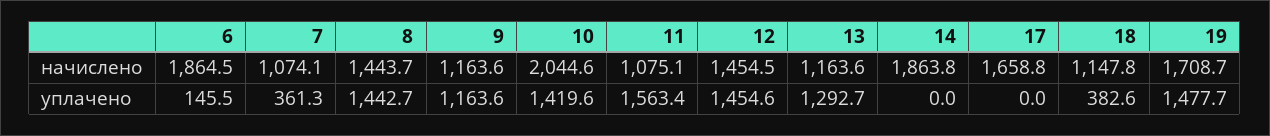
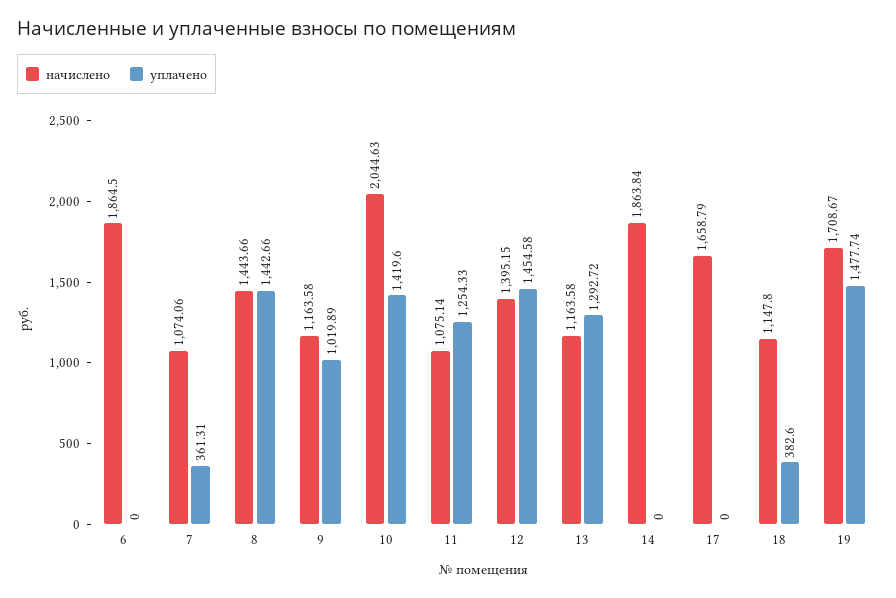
  {
    "начислено": {
      "6": 1864.5,
      "7": 1074.06,
      "8": 1443.66,
      "9": 1163.58,
      "10": 2044.63,
      "11": 1075.14,
-     "12": 1454.5,
+     "12": 1395.15,
      "13": 1163.58,
      "14": 1863.84,
      "17": 1658.79,
      "18": 1147.8,
      "19": 1708.67
    },
    "уплачено": {
-     "6": 145.5,
+     "6": 0,
      "7": 361.31,
      "8": 1442.66,
-     "9": 1163.6,
+     "9": 1019.89,
      "10": 1419.6,
-     "11": 1563.4,
+     "11": 1254.33,
      "12": 1454.58,
      "13": 1292.72,
      "14": 0,
      "17": 0,
      "18": 382.6,
      "19": 1477.74
    }
  }

